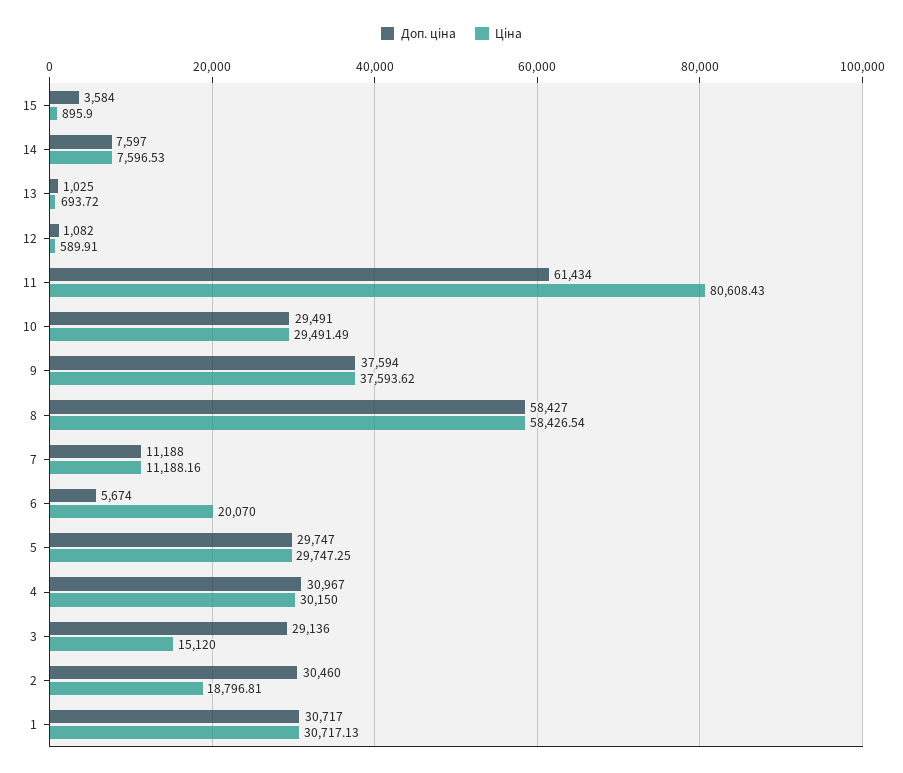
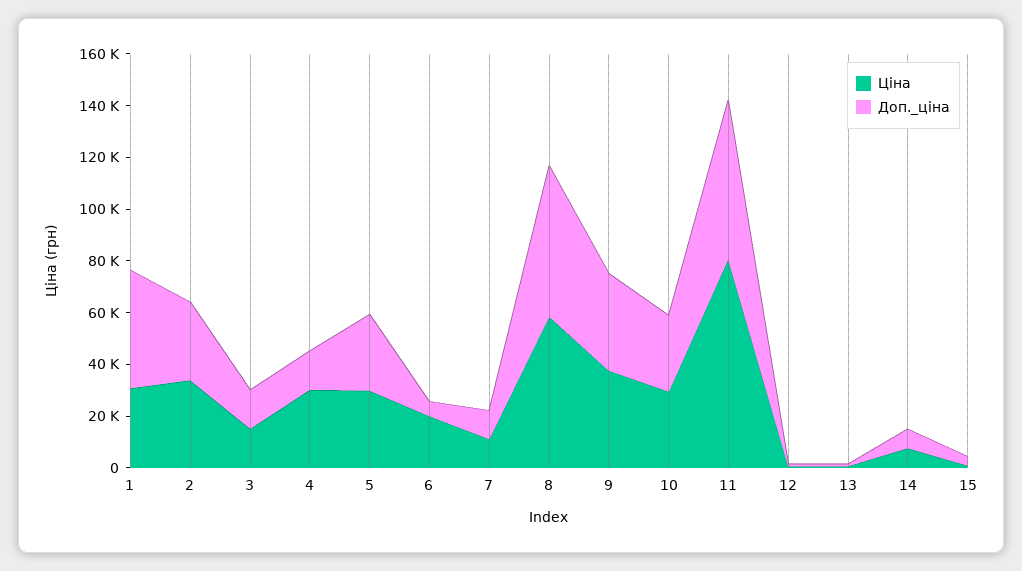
  {
    "Доп. ціна": {
      "15": 3584,
      "14": 7597,
      "13": 1025,
      "12": 1082,
      "11": 61434,
      "10": 29491,
      "9": 37594,
      "8": 58427,
      "7": 11188,
      "6": 5674,
      "5": 29747,
-     "4": 30967,
+     "4": 15000,
-     "3": 29136,
+     "3": 15000,
      "2": 30460,
-     "1": 30717
+     "1": 45000
    },
    "Ціна": {
      "15": 895.9,
      "14": 7596.53,
      "13": 693.72,
      "12": 589.91,
      "11": 80608.43,
      "10": 29491.49,
      "9": 37593.62,
      "8": 58426.54,
      "7": 11188.16,
      "6": 20070,
      "5": 29747.25,
      "4": 30150,
      "3": 15120,
-     "2": 18796.81,
+     "2": 35000,
      "1": 30717.13
    }
  }

